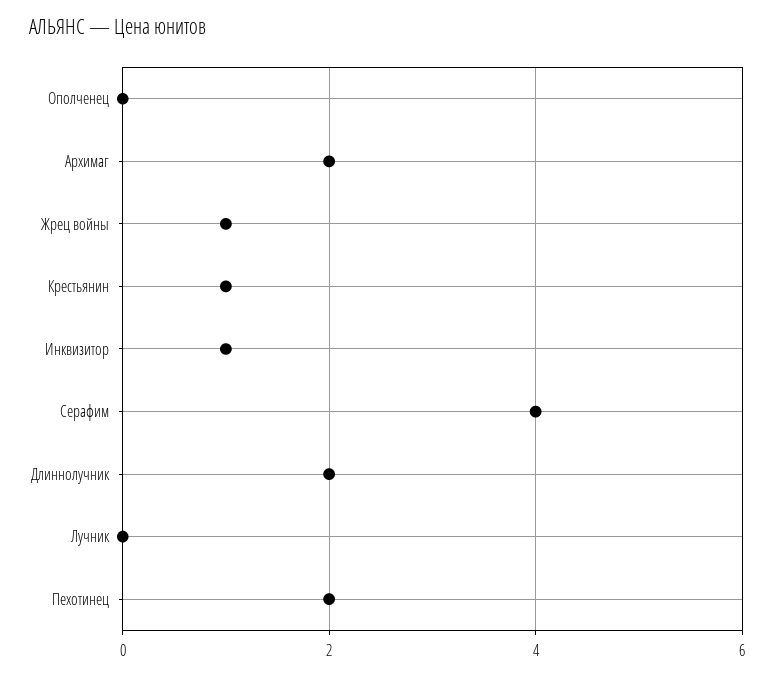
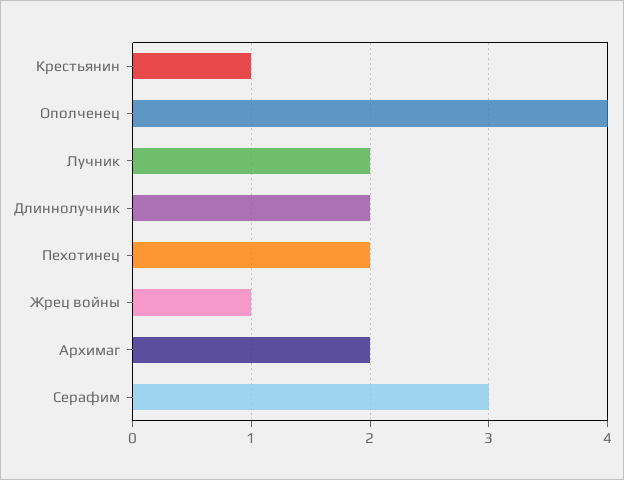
  {
-   "Ополченец": 0,
+   "Ополченец": 4,
    "Архимаг": 2,
    "Жрец войны": 1,
    "Крестьянин": 1,
-   "Инквизитор": 1,
-   "Серафим": 4,
+   "Серафим": 3,
    "Длиннолучник": 2,
-   "Лучник": 0,
+   "Лучник": 2,
    "Пехотинец": 2
  }

